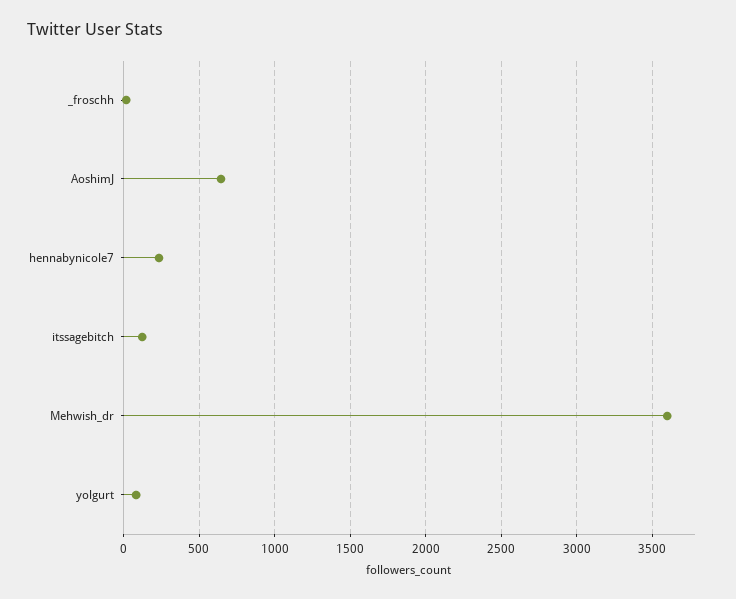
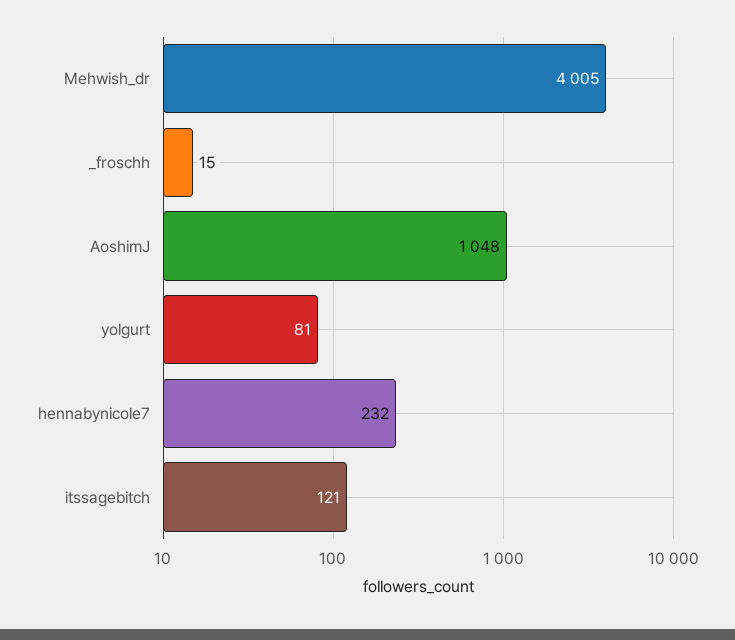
  {
    "_froschh": 15,
-   "AoshimJ": 650,
+   "AoshimJ": 1048,
    "hennabynicole7": 232,
    "itssagebitch": 121,
-   "Mehwish_dr": 3600,
+   "Mehwish_dr": 4005,
    "yolgurt": 81
  }

